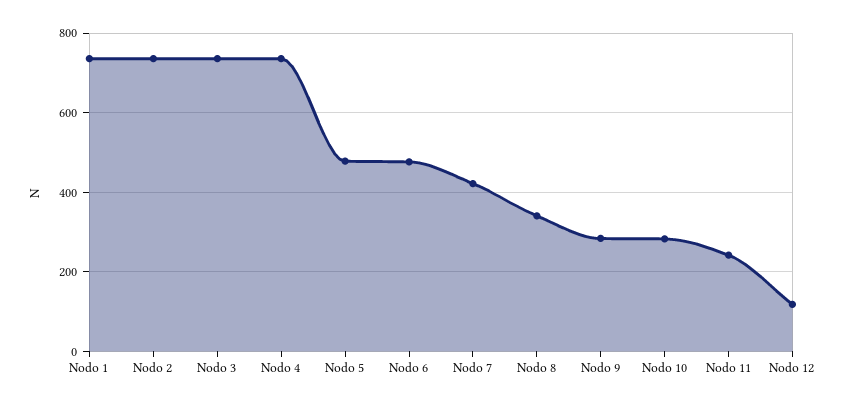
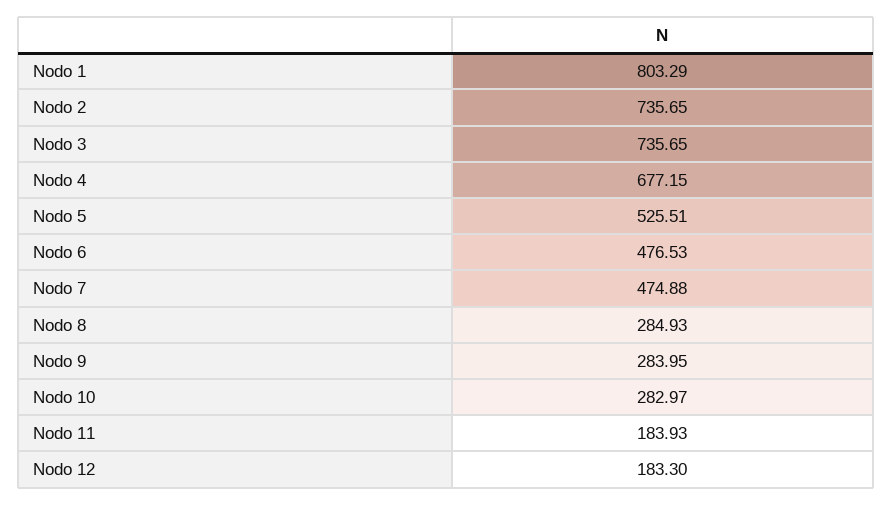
  {
-   "Nodo 1": 740,
+   "Nodo 1": 803.29,
    "Nodo 2": 735.65,
    "Nodo 3": 735.65,
-   "Nodo 4": 740,
+   "Nodo 4": 677.15,
-   "Nodo 5": 480,
+   "Nodo 5": 525.51,
    "Nodo 6": 476.53,
-   "Nodo 7": 420,
+   "Nodo 7": 474.88,
-   "Nodo 8": 340,
+   "Nodo 8": 284.93,
    "Nodo 9": 283.95,
    "Nodo 10": 282.97,
-   "Nodo 11": 240,
+   "Nodo 11": 183.93,
-   "Nodo 12": 120
+   "Nodo 12": 183.3
  }

